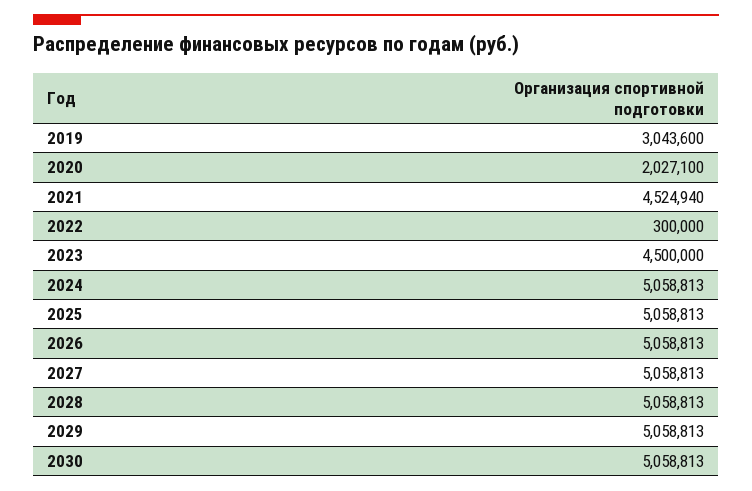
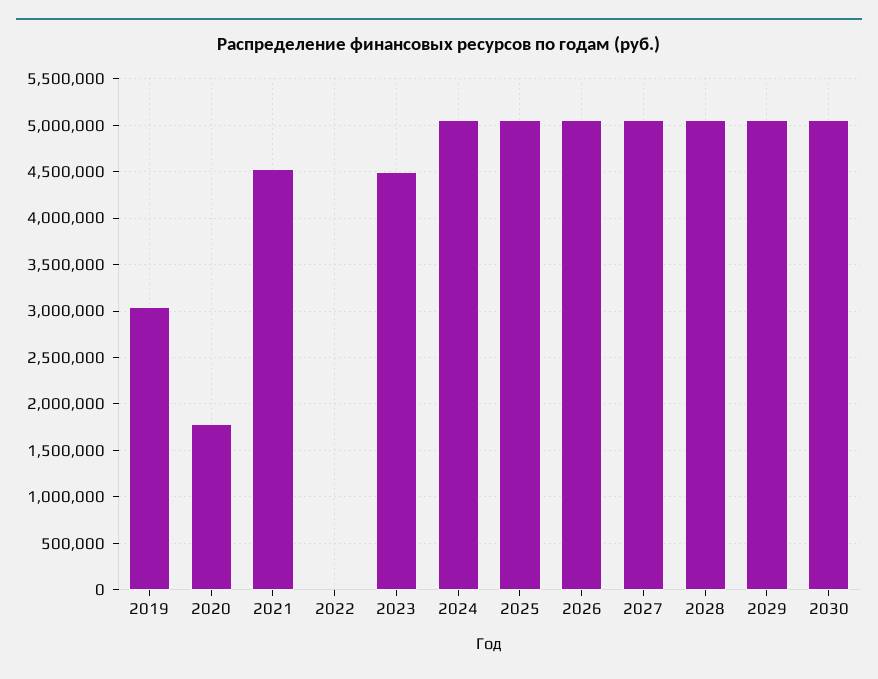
  {
    "2019": 3043600,
-   "2020": 2027100,
+   "2020": 1800000,
    "2021": 4524940,
-   "2022": 300000,
+   "2022": 0,
    "2023": 4500000,
    "2024": 5058813,
    "2025": 5058813,
    "2026": 5058813,
    "2027": 5058813,
    "2028": 5058813,
    "2029": 5058813,
    "2030": 5058813
  }

